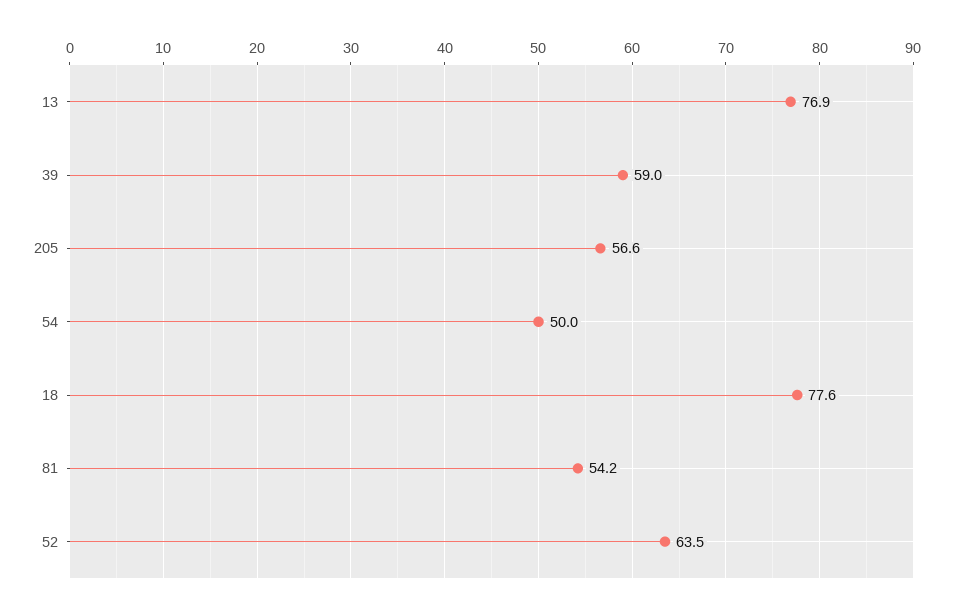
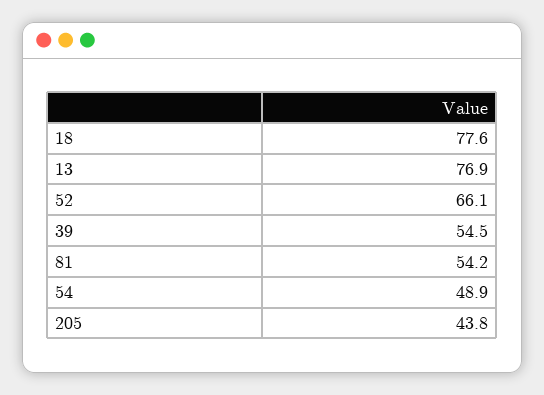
  {
    "13": 76.9,
-   "39": 59,
+   "39": 54.5,
-   "205": 56.6,
+   "205": 43.8,
-   "54": 50,
+   "54": 48.9,
    "18": 77.6,
    "81": 54.2,
-   "52": 63.5
+   "52": 66.1
  }

